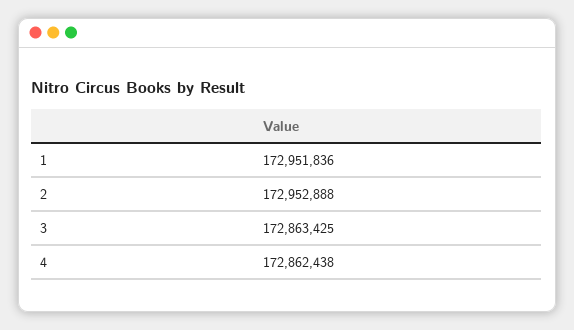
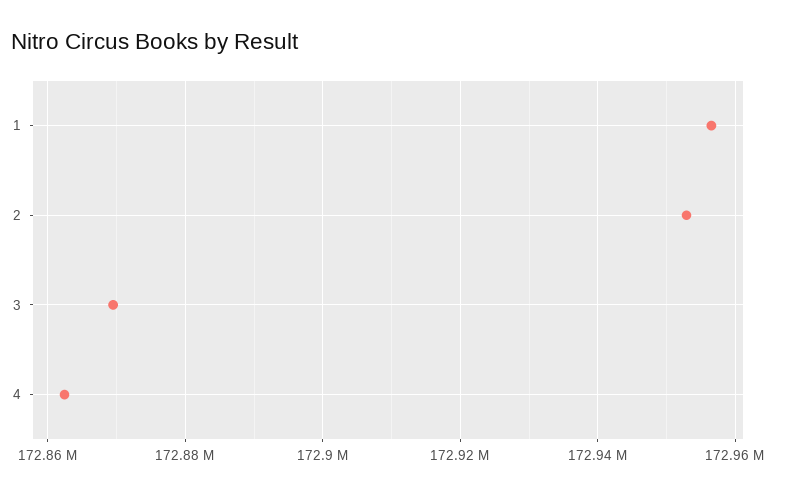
  {
-   "1": 172951836,
+   "1": 172956000,
    "2": 172952888,
-   "3": 172863425,
+   "3": 172870000,
    "4": 172862438
  }

